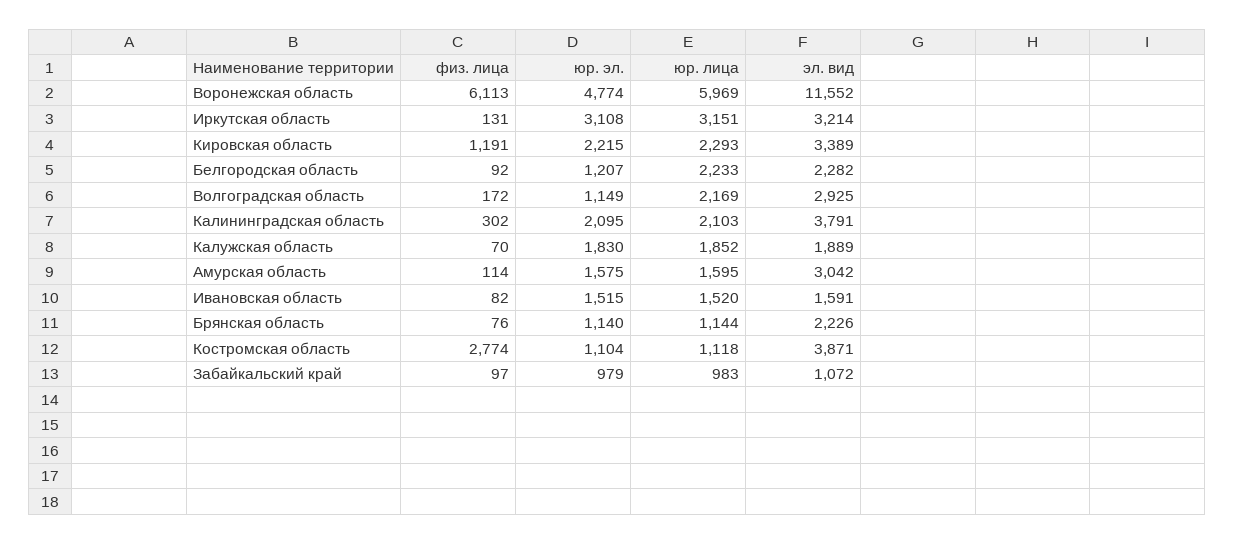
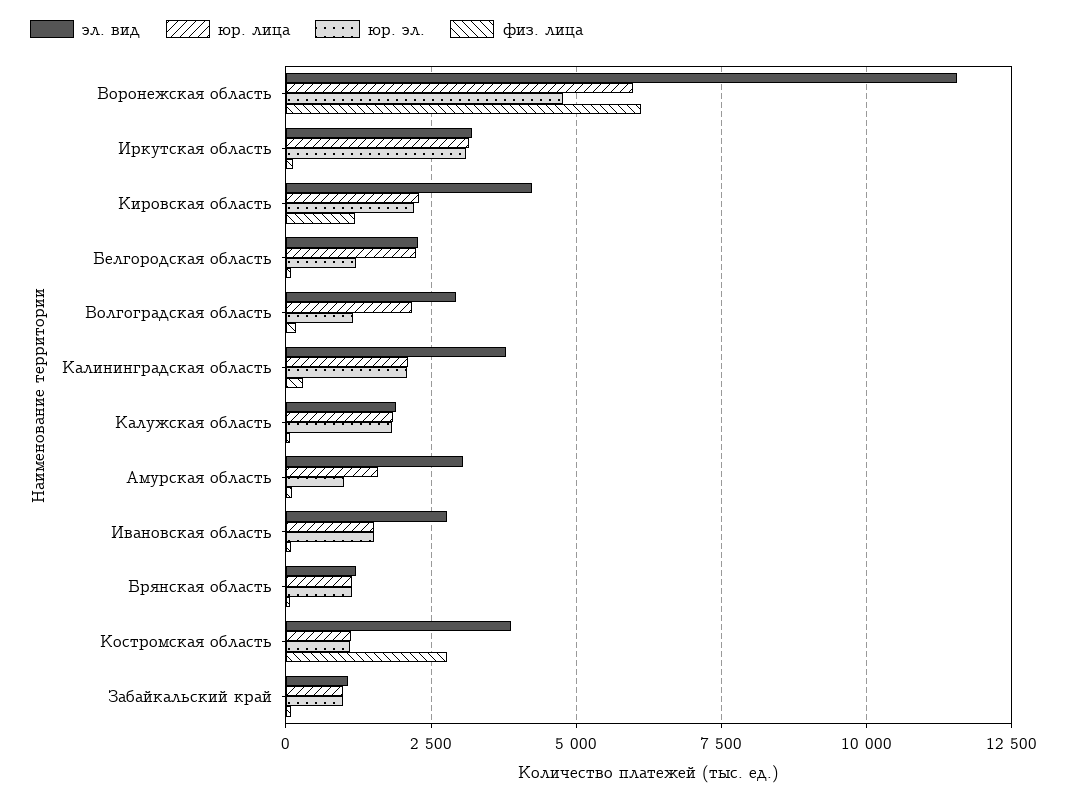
  {
    "физ. лица": {
      "Воронежская область": 6113,
      "Иркутская область": 131,
      "Кировская область": 1191,
      "Белгородская область": 92,
      "Волгоградская область": 172,
      "Калининградская область": 302,
      "Калужская область": 70,
      "Амурская область": 114,
      "Ивановская область": 82,
      "Брянская область": 76,
      "Костромская область": 2774,
      "Забайкальский край": 97
    },
    "юр. эл.": {
      "Воронежская область": 4774,
      "Иркутская область": 3108,
      "Кировская область": 2215,
      "Белгородская область": 1207,
      "Волгоградская область": 1149,
      "Калининградская область": 2095,
      "Калужская область": 1830,
-     "Амурская область": 1575,
+     "Амурская область": 1000,
      "Ивановская область": 1515,
      "Брянская область": 1140,
      "Костромская область": 1104,
      "Забайкальский край": 979
    },
    "юр. лица": {
      "Воронежская область": 5969,
      "Иркутская область": 3151,
      "Кировская область": 2293,
      "Белгородская область": 2233,
      "Волгоградская область": 2169,
      "Калининградская область": 2103,
      "Калужская область": 1852,
      "Амурская область": 1595,
      "Ивановская область": 1520,
      "Брянская область": 1144,
      "Костромская область": 1118,
      "Забайкальский край": 983
    },
    "эл. вид": {
      "Воронежская область": 11552,
      "Иркутская область": 3214,
-     "Кировская область": 3389,
+     "Кировская область": 4250,
      "Белгородская область": 2282,
      "Волгоградская область": 2925,
      "Калининградская область": 3791,
      "Калужская область": 1889,
      "Амурская область": 3042,
-     "Ивановская область": 1591,
+     "Ивановская область": 2750,
-     "Брянская область": 2226,
+     "Брянская область": 1250,
      "Костромская область": 3871,
      "Забайкальский край": 1072
    }
  }

